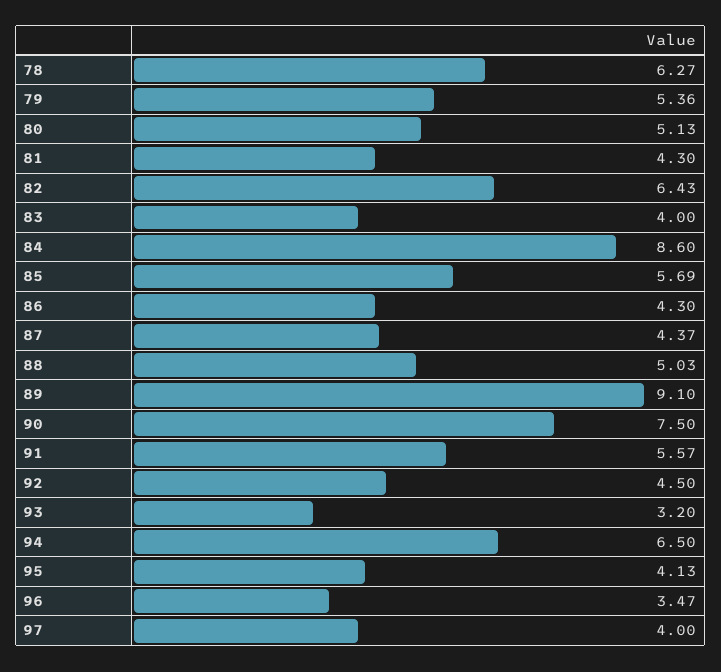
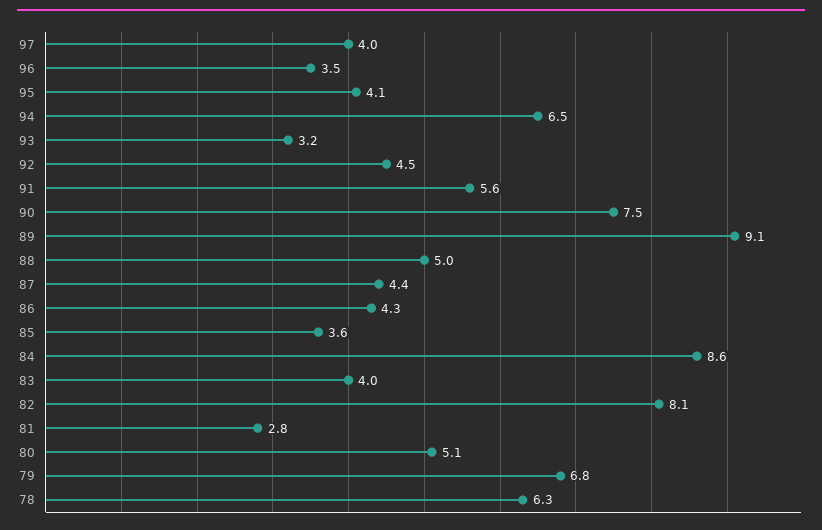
  {
    "78": 6.27,
-   "79": 5.36,
+   "79": 6.8,
    "80": 5.13,
-   "81": 4.3,
+   "81": 2.8,
-   "82": 6.43,
+   "82": 8.1,
    "83": 4,
    "84": 8.6,
-   "85": 5.69,
+   "85": 3.6,
    "86": 4.3,
    "87": 4.37,
    "88": 5.03,
    "89": 9.1,
    "90": 7.5,
    "91": 5.57,
    "92": 4.5,
    "93": 3.2,
    "94": 6.5,
    "95": 4.13,
    "96": 3.47,
    "97": 4
  }

